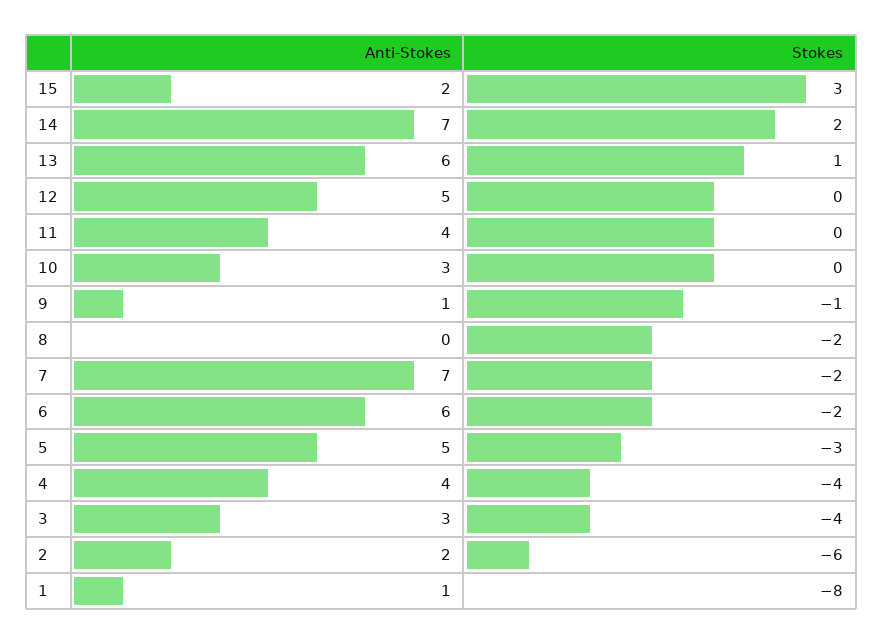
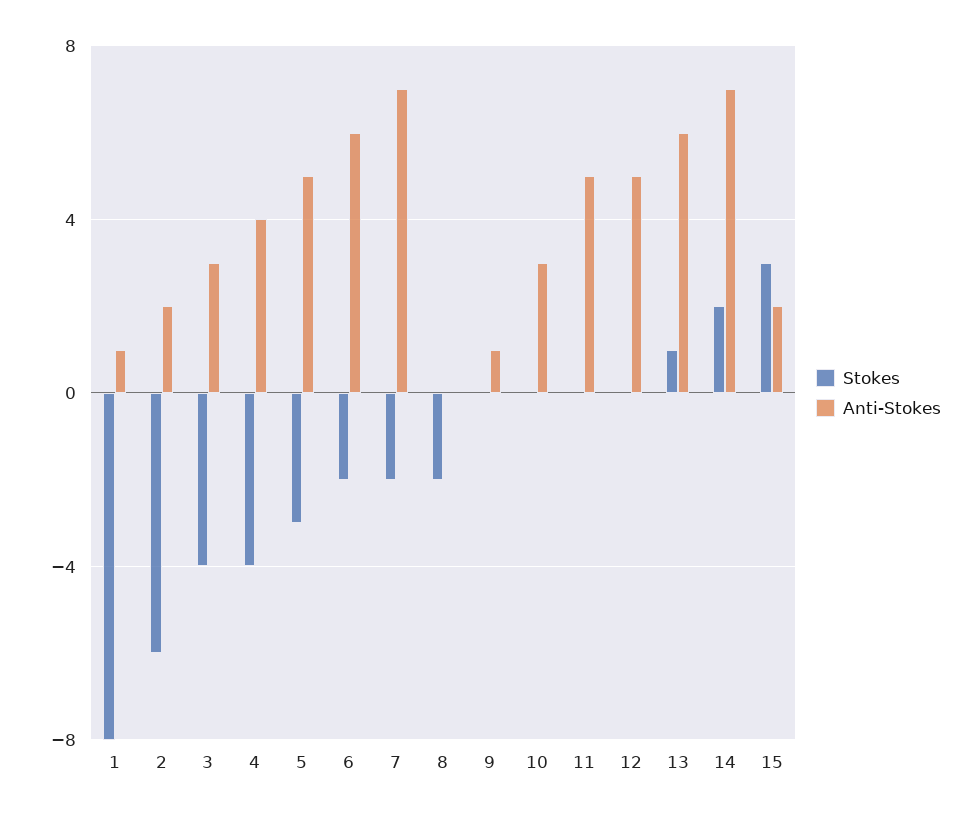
  {
    "Anti-Stokes": {
      "15": 2,
      "14": 7,
      "13": 6,
      "12": 5,
-     "11": 4,
+     "11": 5,
      "10": 3,
      "9": 1,
      "8": 0,
      "7": 7,
      "6": 6,
      "5": 5,
      "4": 4,
      "3": 3,
      "2": 2,
      "1": 1
    },
    "Stokes": {
      "15": 3,
      "14": 2,
      "13": 1,
      "12": 0,
      "11": 0,
      "10": 0,
-     "9": -1,
+     "9": 0,
      "8": -2,
      "7": -2,
      "6": -2,
      "5": -3,
      "4": -4,
      "3": -4,
      "2": -6,
      "1": -8
    }
  }

